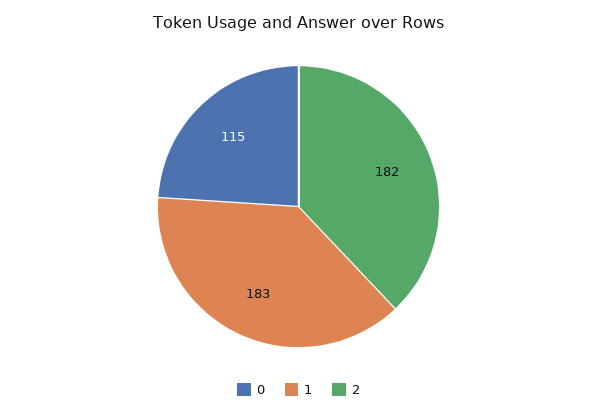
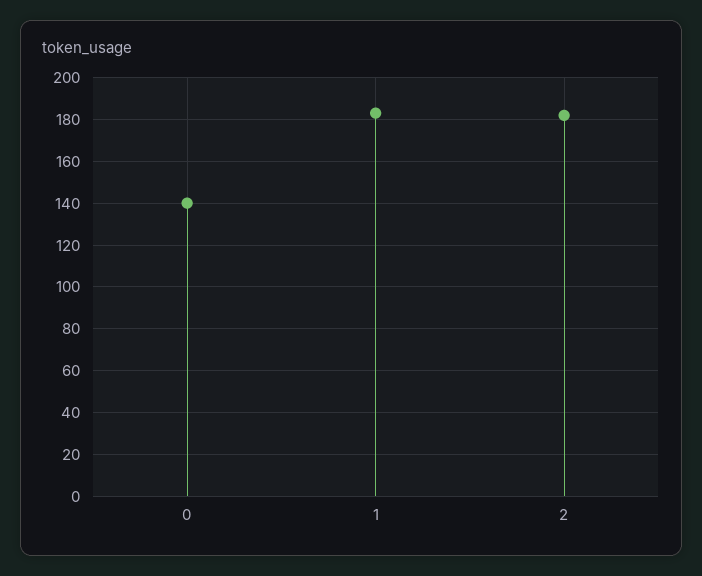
  {
-   "0": 115,
+   "0": 140,
    "1": 183,
    "2": 182
  }

